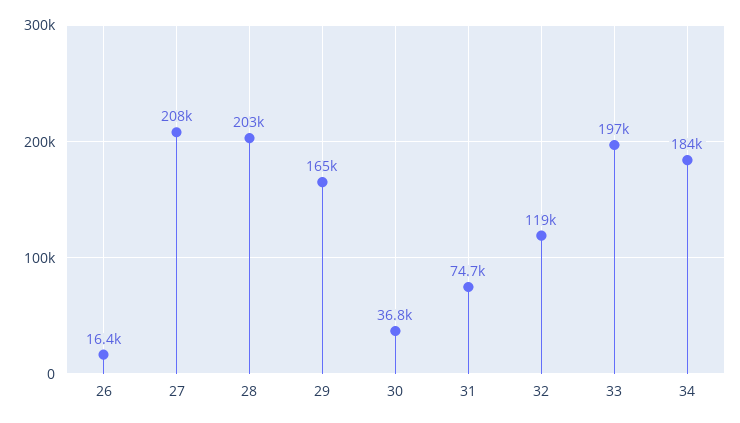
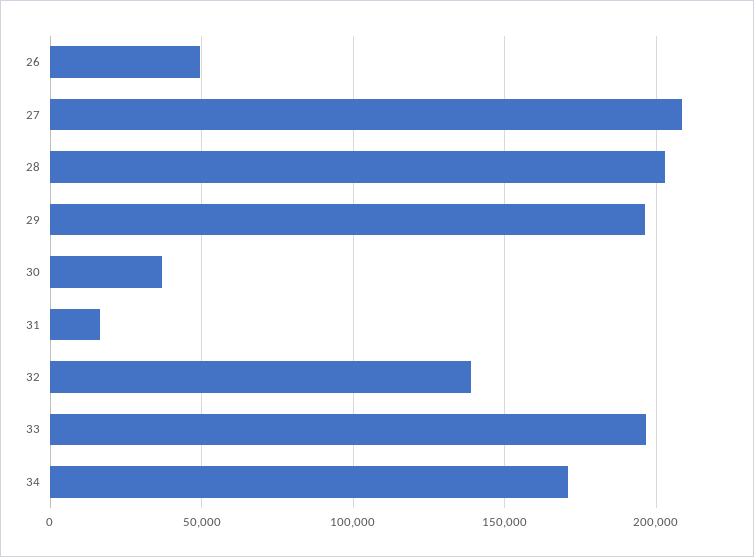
  {
-   "26": 16400,
+   "26": 50000,
    "27": 208000,
    "28": 203000,
-   "29": 165000,
+   "29": 195000,
    "30": 36800,
-   "31": 74700,
+   "31": 15000,
-   "32": 119000,
+   "32": 140000,
    "33": 197000,
-   "34": 184000
+   "34": 170000
  }

